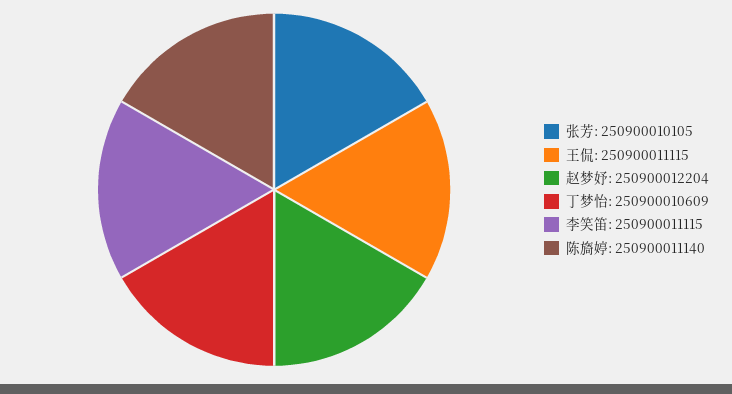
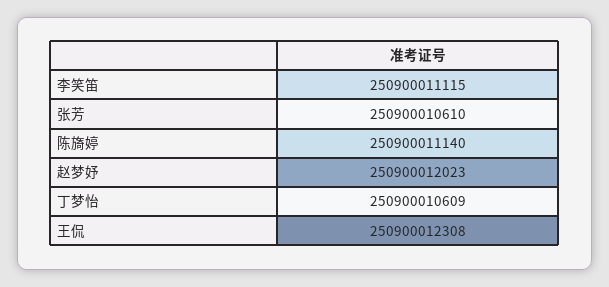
  {
-   "张芳": 250900010105,
+   "张芳": 250900010610,
-   "王侃": 250900011115,
+   "王侃": 250900012308,
-   "赵梦妤": 250900012204,
+   "赵梦妤": 250900012023,
    "丁梦怡": 250900010609,
    "李笑笛": 250900011115,
    "陈旖婷": 250900011140
  }

